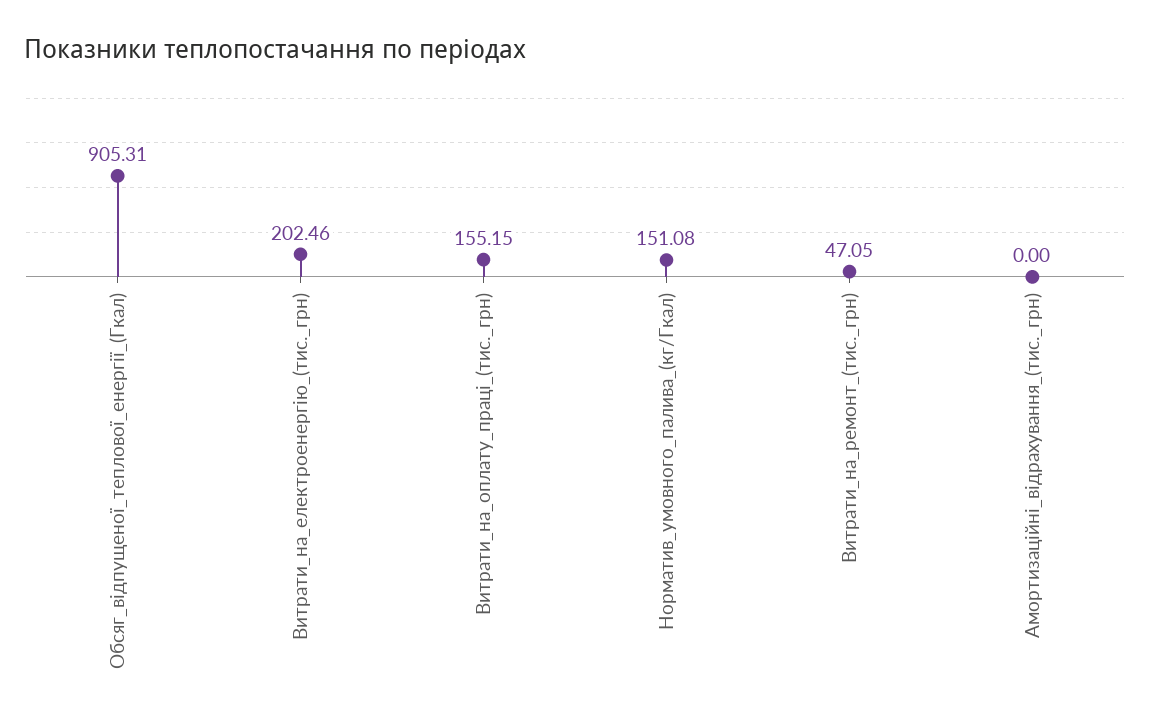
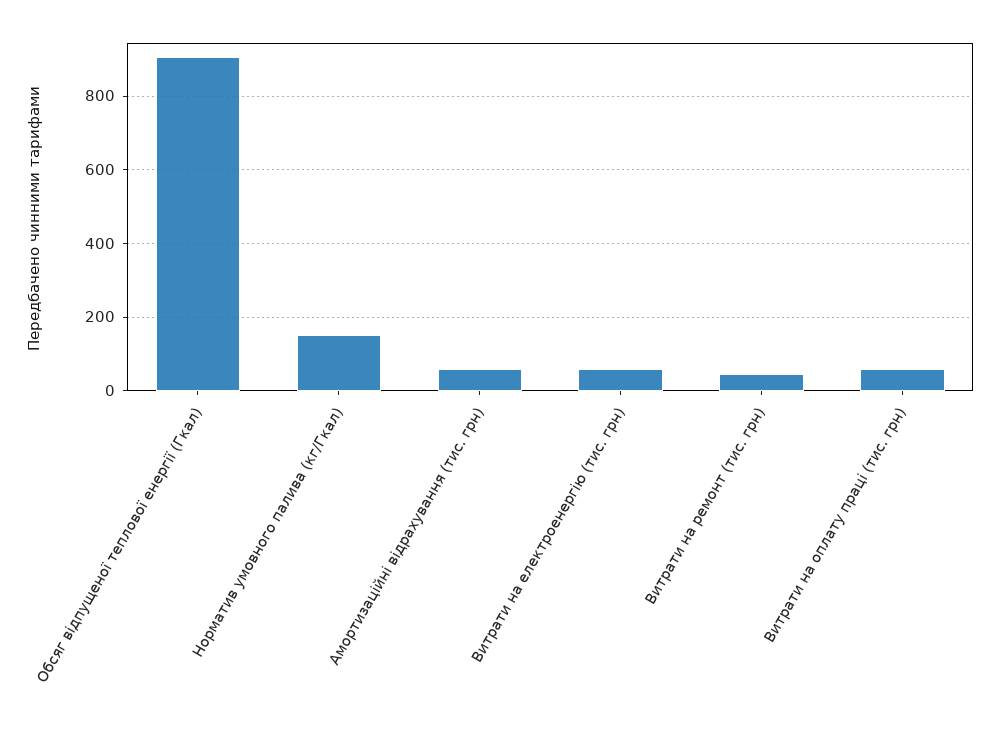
  {
    "Обсяг_відпущеної_теплової_енергії_(Гкал)": 905.31,
-   "Витрати_на_електроенергію_(тис._грн)": 202.46,
+   "Витрати_на_електроенергію_(тис._грн)": 60,
-   "Витрати_на_оплату_праці_(тис._грн)": 155.15,
+   "Витрати_на_оплату_праці_(тис._грн)": 60,
    "Норматив_умовного_палива_(кг/Гкал)": 151.08,
    "Витрати_на_ремонт_(тис._грн)": 47.05,
-   "Амортизаційні_відрахування_(тис._грн)": 0
+   "Амортизаційні_відрахування_(тис._грн)": 60
  }

